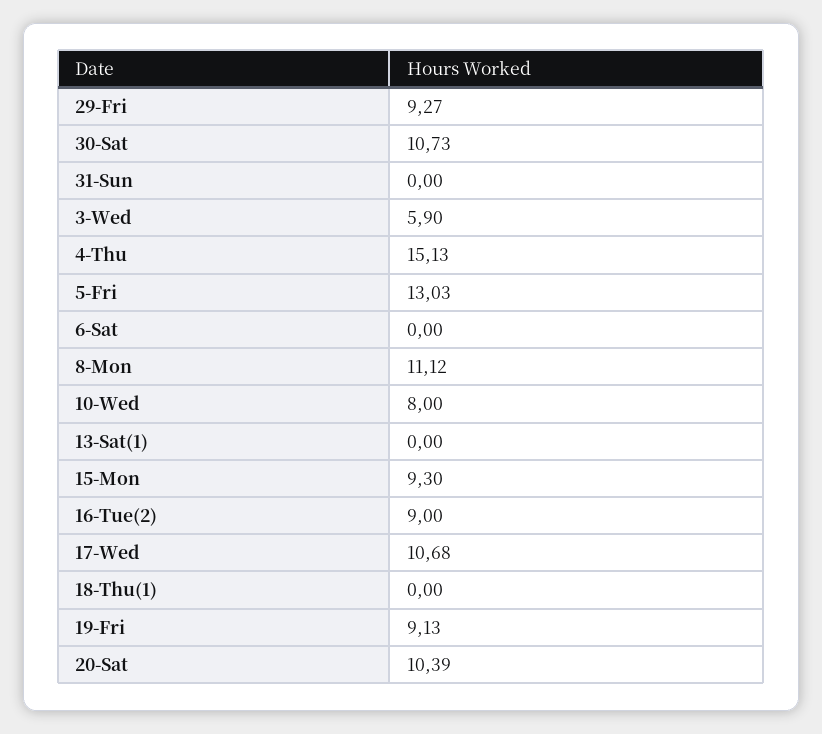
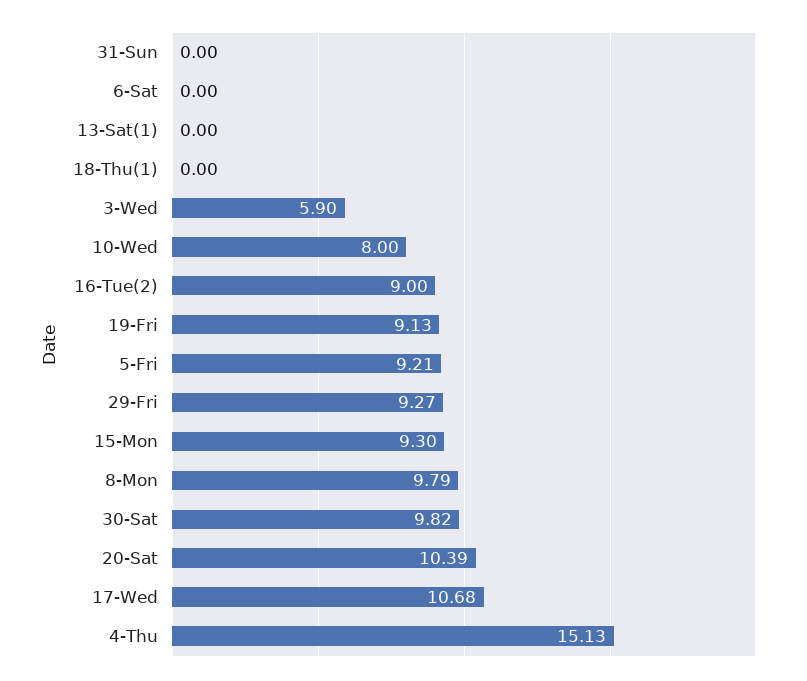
  {
    "29-Fri": 9.27,
-   "30-Sat": 10.73,
+   "30-Sat": 9.82,
    "31-Sun": 0,
    "3-Wed": 5.9,
    "4-Thu": 15.13,
-   "5-Fri": 13.03,
+   "5-Fri": 9.21,
    "6-Sat": 0,
-   "8-Mon": 11.12,
+   "8-Mon": 9.79,
    "10-Wed": 8,
    "13-Sat(1)": 0,
    "15-Mon": 9.3,
    "16-Tue(2)": 9,
    "17-Wed": 10.68,
    "18-Thu(1)": 0,
    "19-Fri": 9.13,
    "20-Sat": 10.39
  }

